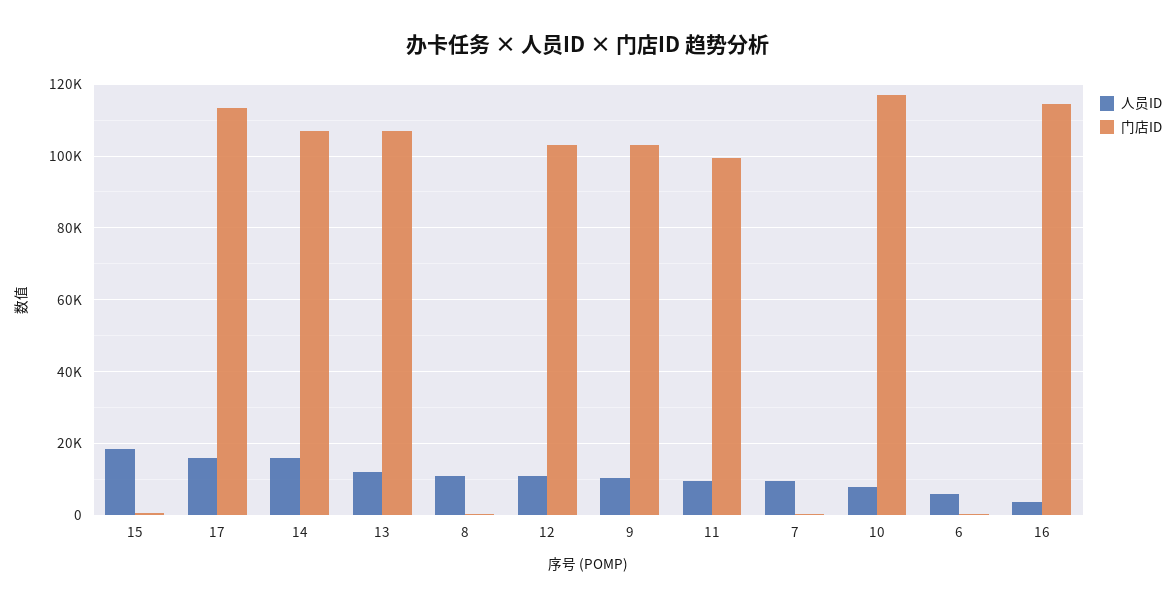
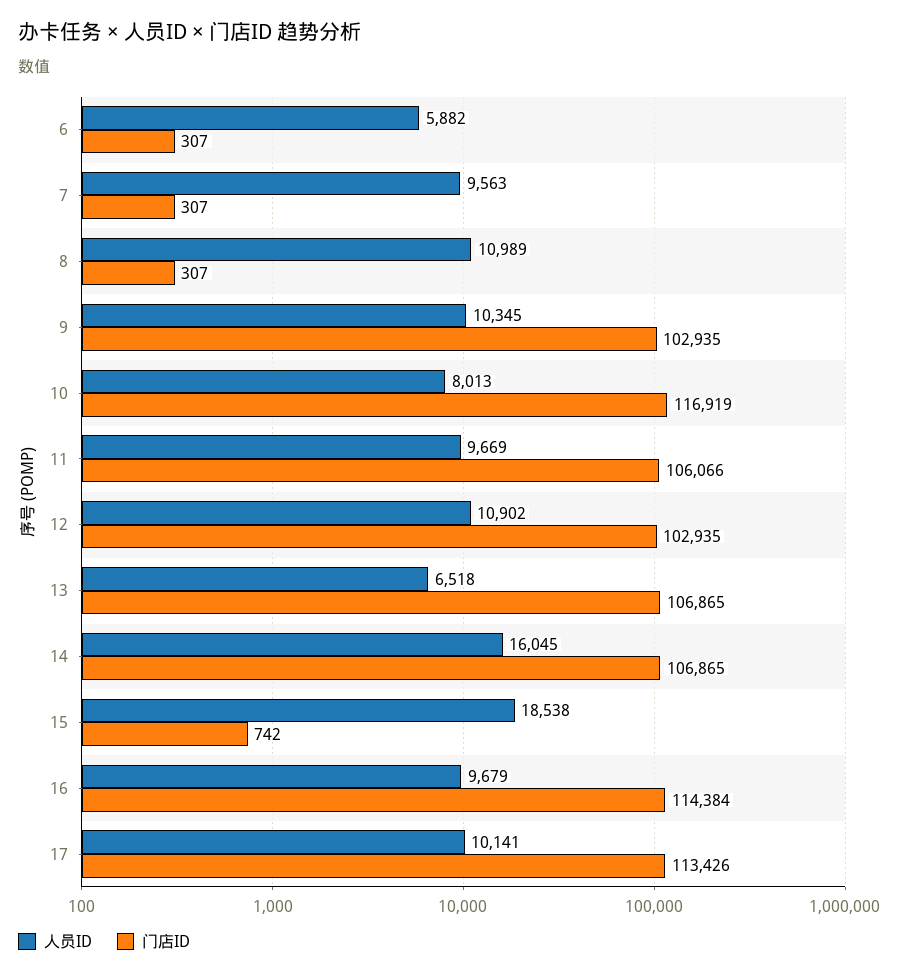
  {
    "人员ID": {
      "15": 18538,
-     "17": 16000,
+     "17": 10141,
      "14": 16045,
-     "13": 12000,
+     "13": 6518,
      "8": 10989,
      "12": 10902,
      "9": 10345,
      "11": 9669,
      "7": 9563,
      "10": 8013,
      "6": 5882,
-     "16": 4000
+     "16": 9679
    },
    "门店ID": {
      "15": 742,
      "17": 113426,
      "14": 106865,
      "13": 106865,
      "8": 307,
      "12": 102935,
      "9": 102935,
-     "11": 100000,
+     "11": 106066,
      "7": 307,
      "10": 116919,
      "6": 307,
      "16": 114384
    }
  }

